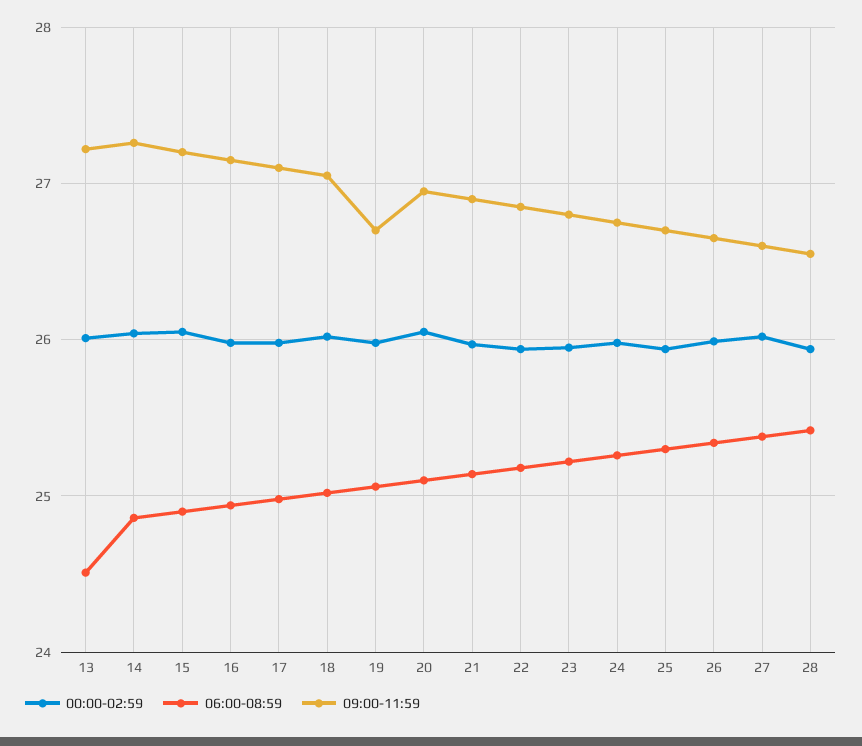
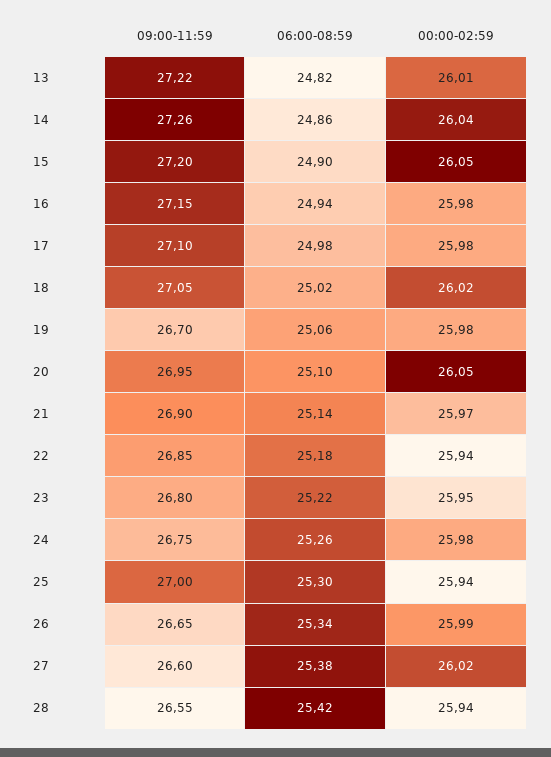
  {
    "00:00-02:59": {
      "13": 26.01,
      "14": 26.04,
      "15": 26.05,
      "16": 25.98,
      "17": 25.98,
      "18": 26.02,
      "19": 25.98,
      "20": 26.05,
      "21": 25.97,
      "22": 25.94,
      "23": 25.95,
      "24": 25.98,
      "25": 25.94,
      "26": 25.99,
      "27": 26.02,
      "28": 25.94
    },
    "06:00-08:59": {
-     "13": 24.5,
+     "13": 24.82,
      "14": 24.86,
      "15": 24.9,
      "16": 24.94,
      "17": 24.98,
      "18": 25.02,
      "19": 25.06,
      "20": 25.1,
      "21": 25.14,
      "22": 25.18,
      "23": 25.22,
      "24": 25.26,
      "25": 25.3,
      "26": 25.34,
      "27": 25.38,
      "28": 25.42
    },
    "09:00-11:59": {
      "13": 27.22,
      "14": 27.26,
      "15": 27.2,
      "16": 27.15,
      "17": 27.1,
      "18": 27.05,
      "19": 26.7,
      "20": 26.95,
      "21": 26.9,
      "22": 26.85,
      "23": 26.8,
      "24": 26.75,
-     "25": 26.7,
+     "25": 27,
      "26": 26.65,
      "27": 26.6,
      "28": 26.55
    }
  }

